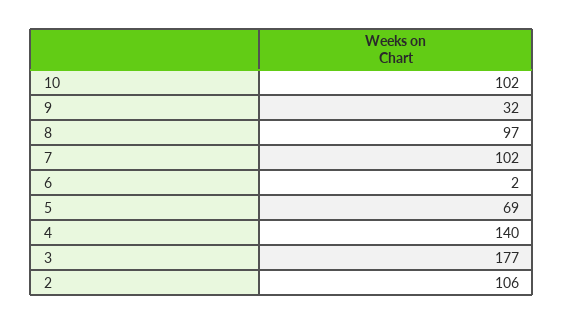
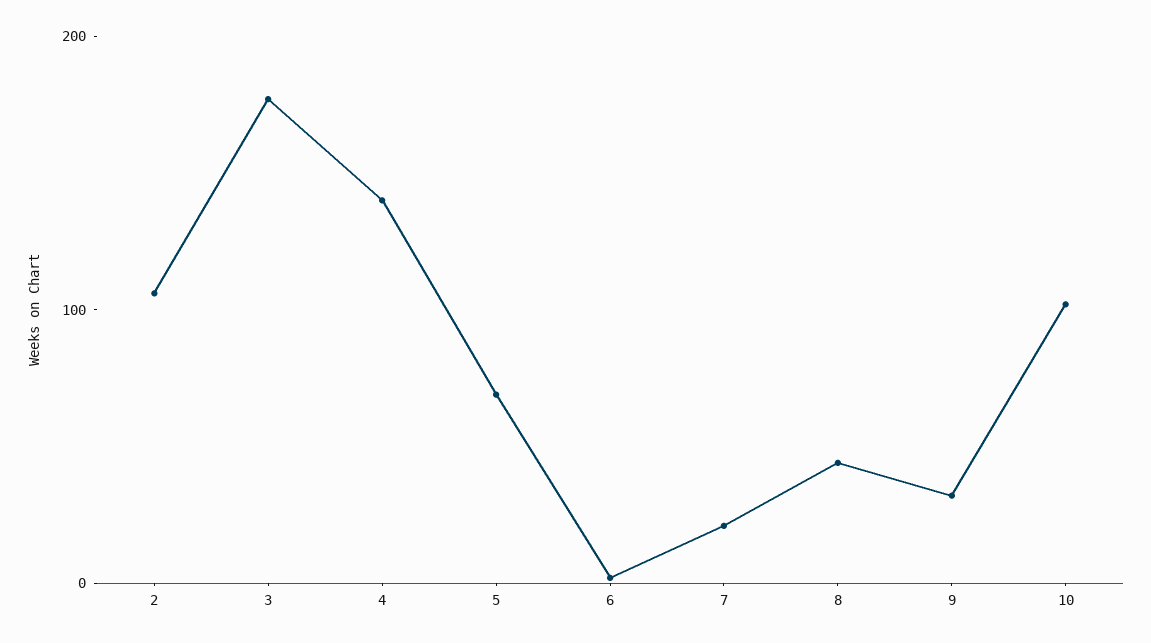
  {
    "10": 102,
    "9": 32,
-   "8": 97,
+   "8": 40,
-   "7": 102,
+   "7": 20,
    "6": 2,
    "5": 69,
    "4": 140,
    "3": 177,
    "2": 106
  }

